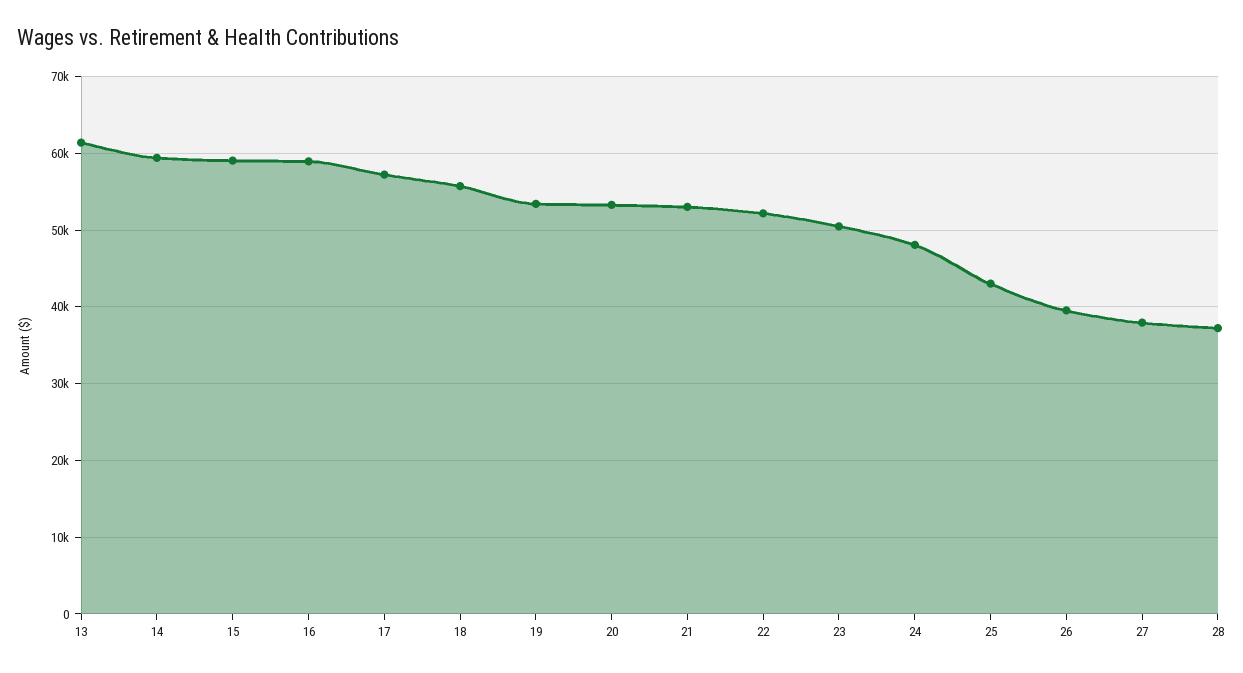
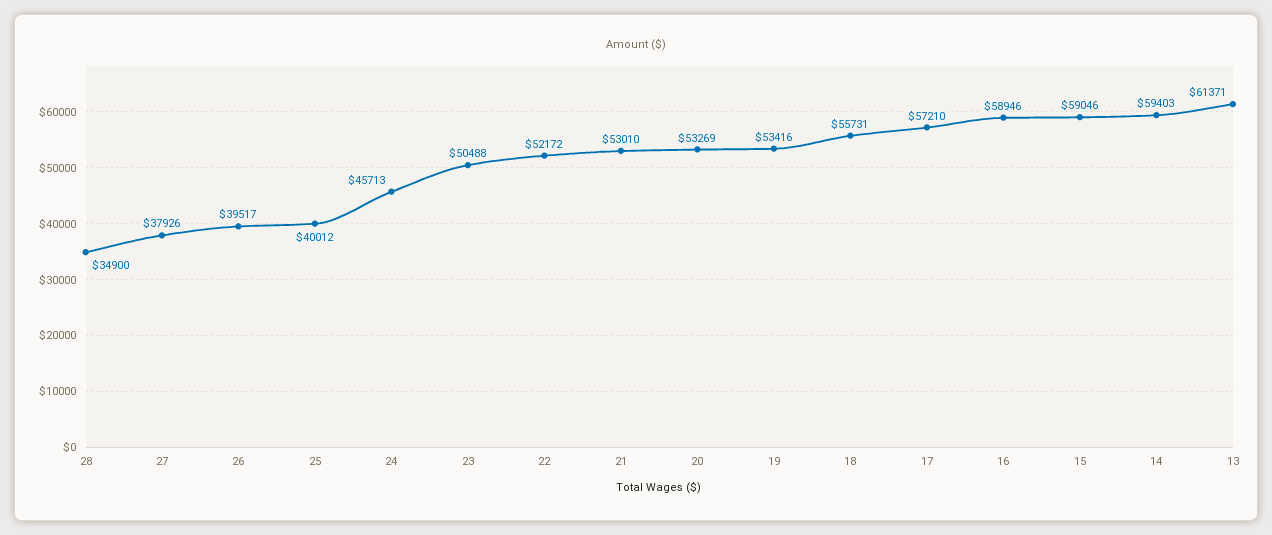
  {
    "13": 61371,
    "14": 59403,
    "15": 59046,
    "16": 58946,
    "17": 57210,
    "18": 55731,
    "19": 53416,
    "20": 53269,
    "21": 53010,
    "22": 52172,
    "23": 50488,
-   "24": 48000,
+   "24": 45713,
-   "25": 43000,
+   "25": 40012,
    "26": 39517,
    "27": 37926,
-   "28": 37000
+   "28": 34900
  }

